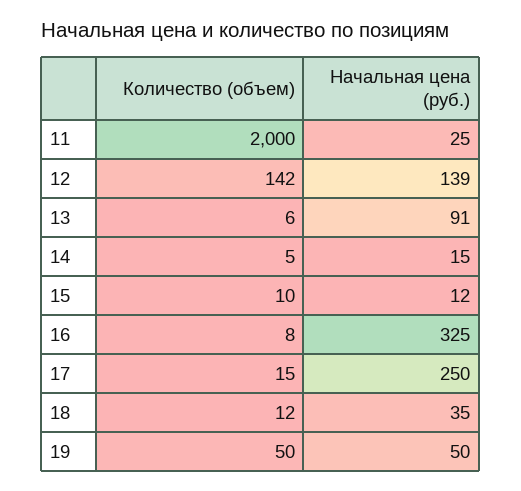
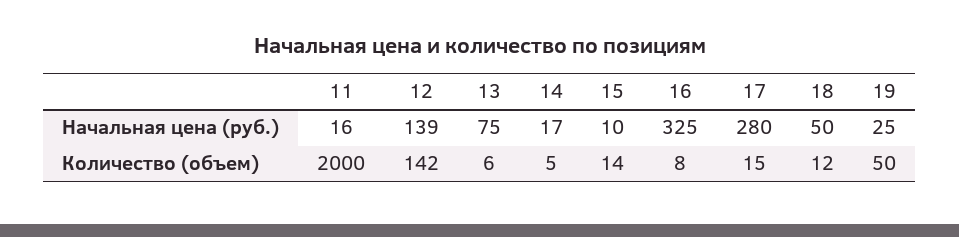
  {
    "Количество (объем)": {
      "11": 2000,
      "12": 142,
      "13": 6,
      "14": 5,
-     "15": 10,
+     "15": 14,
      "16": 8,
      "17": 15,
      "18": 12,
      "19": 50
    },
    "Начальная цена (руб.)": {
-     "11": 25,
+     "11": 16,
      "12": 139,
-     "13": 91,
+     "13": 75,
-     "14": 15,
+     "14": 17,
-     "15": 12,
+     "15": 10,
      "16": 325,
-     "17": 250,
+     "17": 280,
-     "18": 35,
+     "18": 50,
-     "19": 50
+     "19": 25
    }
  }

